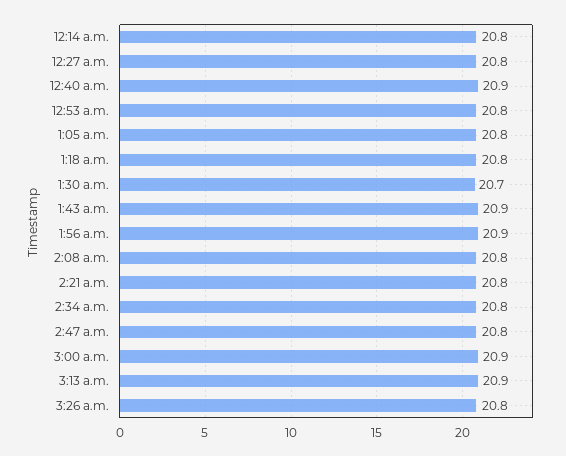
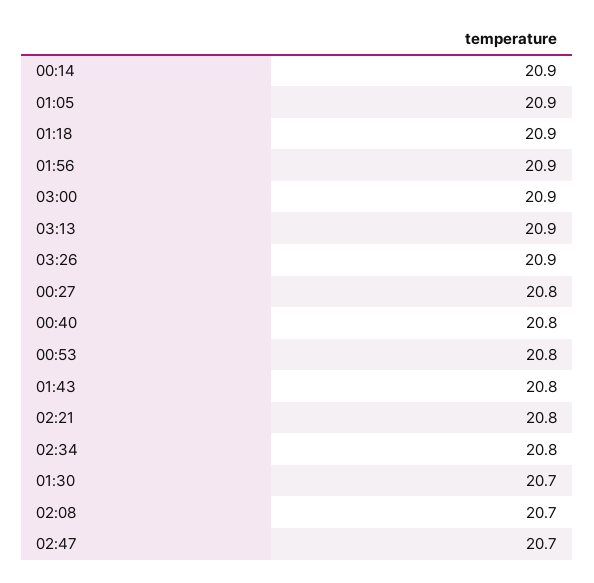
  {
-   "12:14 a.m.": 20.8,
+   "12:14 a.m.": 20.9,
    "12:27 a.m.": 20.8,
-   "12:40 a.m.": 20.9,
+   "12:40 a.m.": 20.8,
    "12:53 a.m.": 20.8,
-   "1:05 a.m.": 20.8,
+   "1:05 a.m.": 20.9,
-   "1:18 a.m.": 20.8,
+   "1:18 a.m.": 20.9,
    "1:30 a.m.": 20.7,
-   "1:43 a.m.": 20.9,
+   "1:43 a.m.": 20.8,
    "1:56 a.m.": 20.9,
-   "2:08 a.m.": 20.8,
+   "2:08 a.m.": 20.7,
    "2:21 a.m.": 20.8,
    "2:34 a.m.": 20.8,
-   "2:47 a.m.": 20.8,
+   "2:47 a.m.": 20.7,
    "3:00 a.m.": 20.9,
    "3:13 a.m.": 20.9,
-   "3:26 a.m.": 20.8
+   "3:26 a.m.": 20.9
  }

